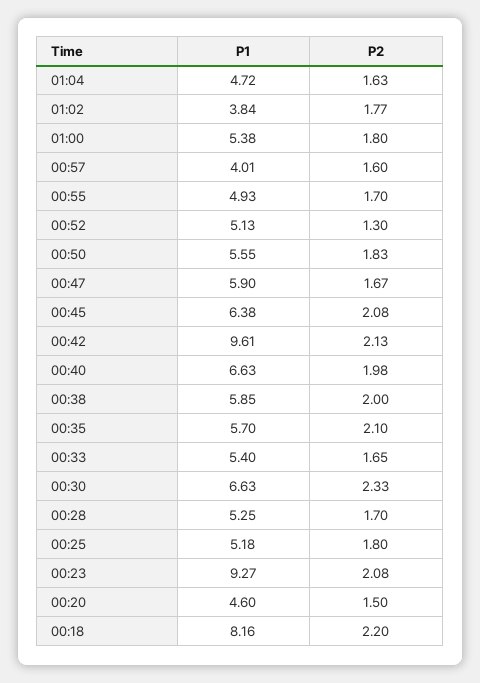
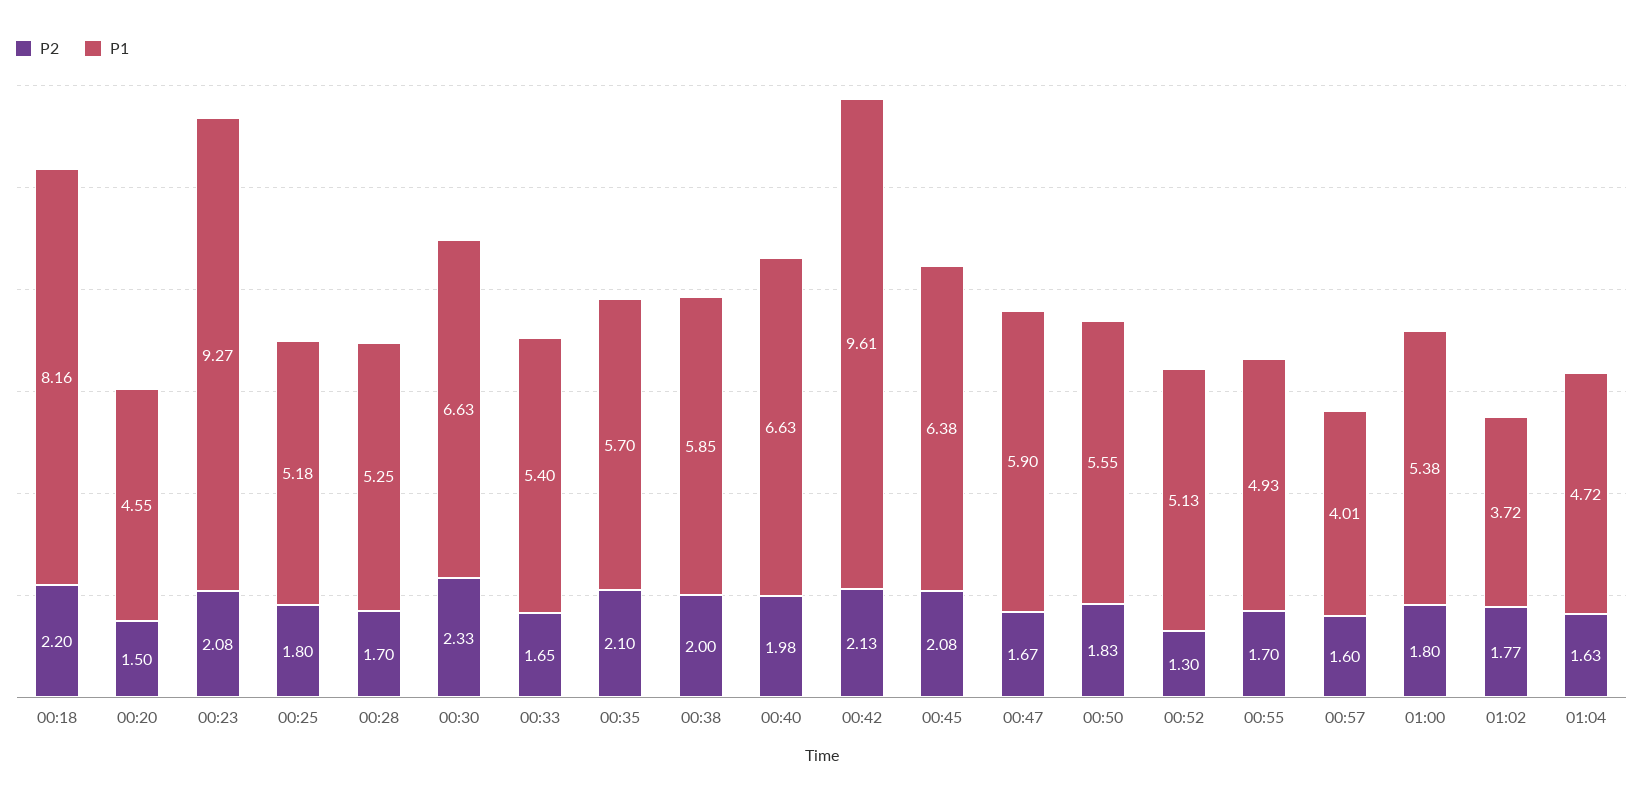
  {
    "P1": {
      "01:04": 4.72,
-     "01:02": 3.84,
+     "01:02": 3.72,
      "01:00": 5.38,
      "00:57": 4.01,
      "00:55": 4.93,
      "00:52": 5.13,
      "00:50": 5.55,
      "00:47": 5.9,
      "00:45": 6.38,
      "00:42": 9.61,
      "00:40": 6.63,
      "00:38": 5.85,
      "00:35": 5.7,
      "00:33": 5.4,
      "00:30": 6.63,
      "00:28": 5.25,
      "00:25": 5.18,
      "00:23": 9.27,
-     "00:20": 4.6,
+     "00:20": 4.55,
      "00:18": 8.16
    },
    "P2": {
      "01:04": 1.63,
      "01:02": 1.77,
      "01:00": 1.8,
      "00:57": 1.6,
      "00:55": 1.7,
      "00:52": 1.3,
      "00:50": 1.83,
      "00:47": 1.67,
      "00:45": 2.08,
      "00:42": 2.13,
      "00:40": 1.98,
      "00:38": 2,
      "00:35": 2.1,
      "00:33": 1.65,
      "00:30": 2.33,
      "00:28": 1.7,
      "00:25": 1.8,
      "00:23": 2.08,
      "00:20": 1.5,
      "00:18": 2.2
    }
  }

